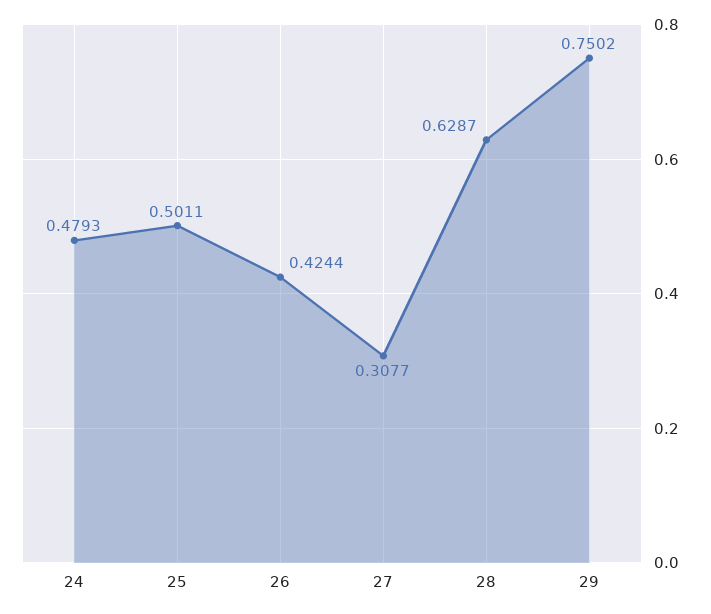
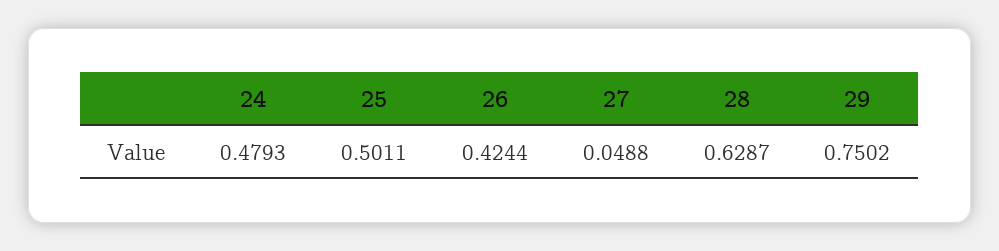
  {
    "24": 0.4793,
    "25": 0.5011,
    "26": 0.4244,
-   "27": 0.3077,
+   "27": 0.0488,
    "28": 0.6287,
    "29": 0.7502
  }

